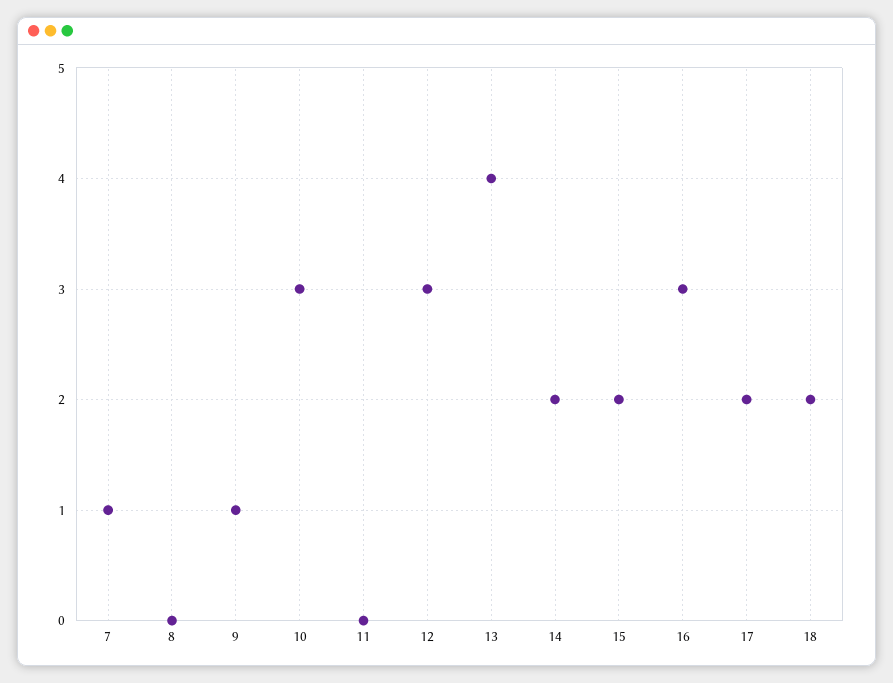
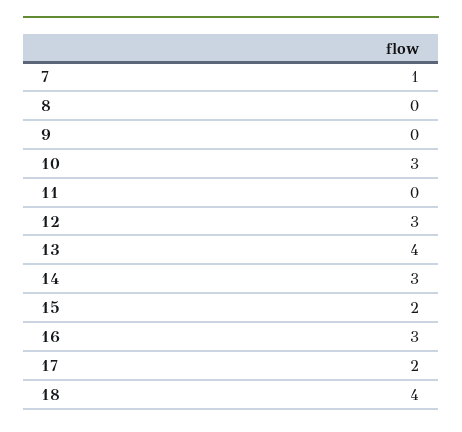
  {
    "7": 1,
    "8": 0,
-   "9": 1,
+   "9": 0,
    "10": 3,
    "11": 0,
    "12": 3,
    "13": 4,
-   "14": 2,
+   "14": 3,
    "15": 2,
    "16": 3,
    "17": 2,
-   "18": 2
+   "18": 4
  }

